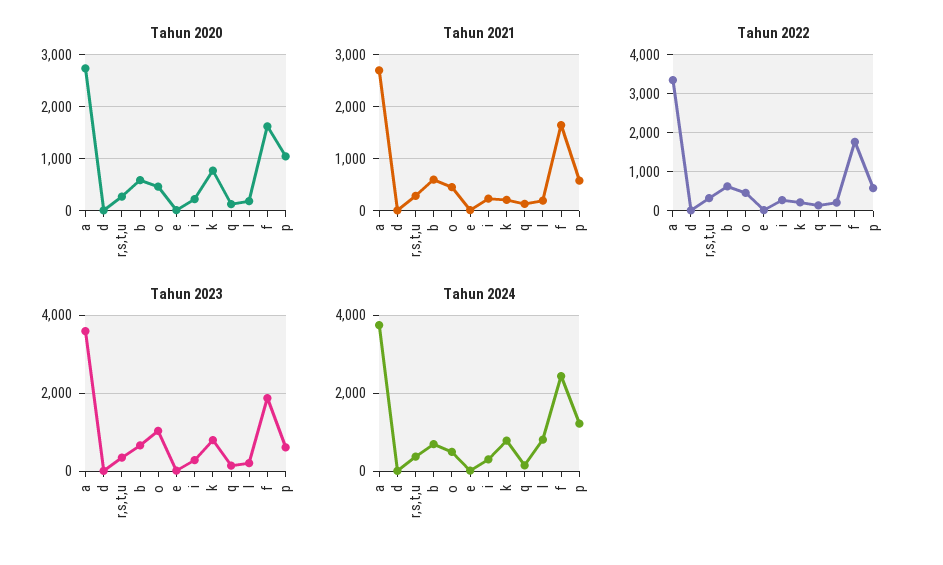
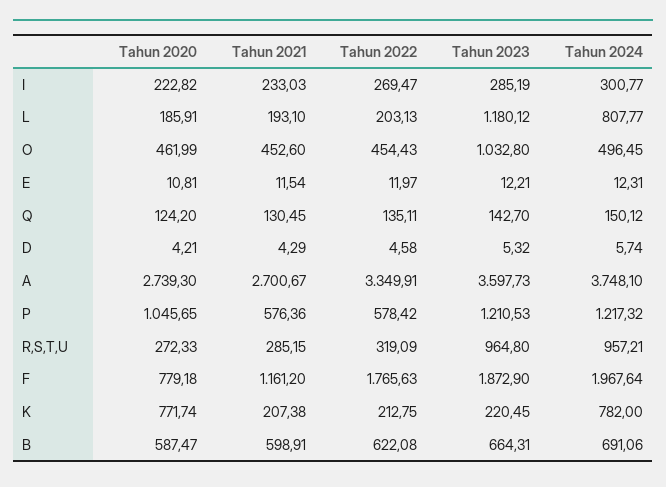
  {
    "Tahun 2020": {
      "a": 2739.3,
      "d": 4.21,
      "r,s,t,u": 272.33,
      "b": 587.47,
      "o": 461.99,
      "e": 10.81,
      "i": 222.82,
      "k": 771.74,
      "q": 124.2,
      "l": 185.91,
-     "f": 1600,
+     "f": 779.18,
      "p": 1045.65
    },
    "Tahun 2021": {
      "a": 2700.67,
      "d": 4.29,
      "r,s,t,u": 285.15,
      "b": 598.91,
      "o": 452.6,
      "e": 11.54,
      "i": 233.03,
      "k": 207.38,
      "q": 130.45,
      "l": 193.1,
-     "f": 1600,
+     "f": 1161.2,
      "p": 576.36
    },
    "Tahun 2022": {
      "a": 3349.91,
      "d": 4.58,
      "r,s,t,u": 319.09,
      "b": 622.08,
      "o": 454.43,
      "e": 11.97,
      "i": 269.47,
      "k": 212.75,
      "q": 135.11,
      "l": 203.13,
      "f": 1765.63,
      "p": 578.42
    },
    "Tahun 2023": {
      "a": 3597.73,
      "d": 5.32,
-     "r,s,t,u": 400,
+     "r,s,t,u": 964.8,
      "b": 664.31,
      "o": 1032.8,
      "e": 12.21,
      "i": 285.19,
-     "k": 800,
+     "k": 220.45,
      "q": 142.7,
-     "l": 200,
+     "l": 1180.12,
      "f": 1872.9,
-     "p": 600
+     "p": 1210.53
    },
    "Tahun 2024": {
      "a": 3748.1,
      "d": 5.74,
-     "r,s,t,u": 400,
+     "r,s,t,u": 957.21,
      "b": 691.06,
      "o": 496.45,
      "e": 12.31,
      "i": 300.77,
      "k": 782,
      "q": 150.12,
      "l": 807.77,
-     "f": 2400,
+     "f": 1967.64,
      "p": 1217.32
    }
  }

